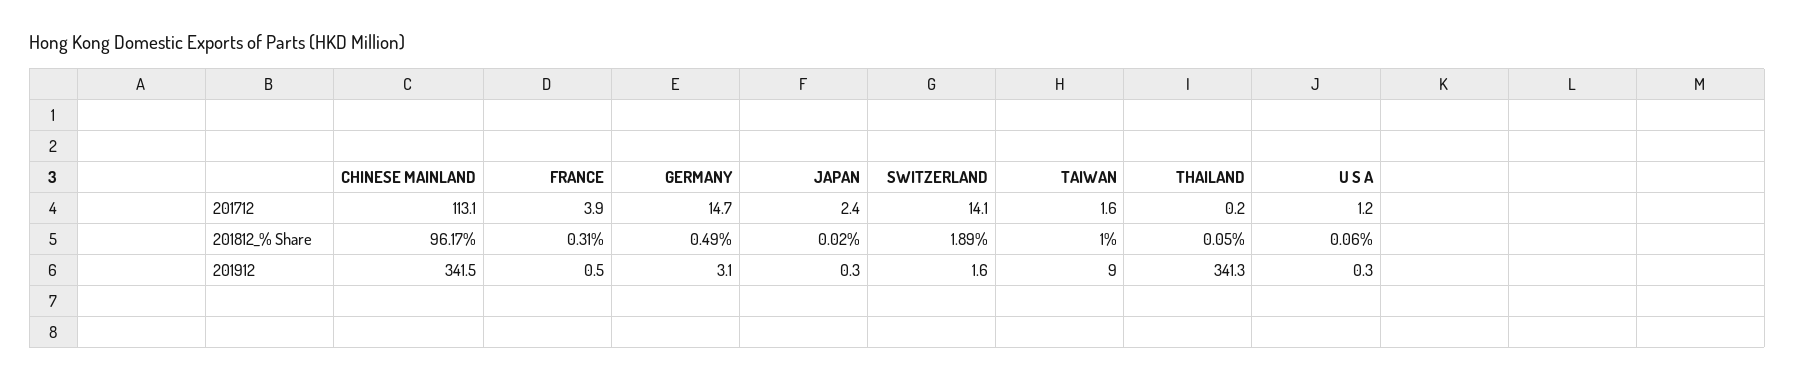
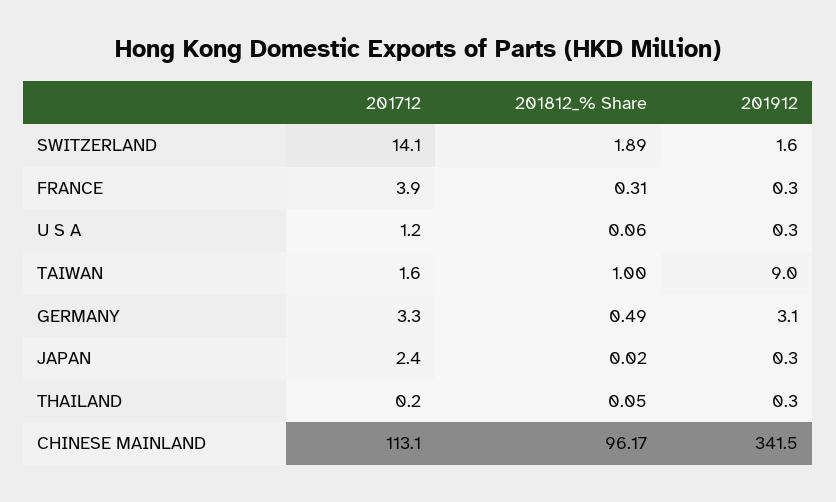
  {
    "CHINESE MAINLAND": {
      "201712": 113.1,
      "201812_% Share": 96.17,
      "201912": 341.5
    },
    "FRANCE": {
      "201712": 3.9,
      "201812_% Share": 0.31,
-     "201912": 0.5
+     "201912": 0.3
    },
    "GERMANY": {
-     "201712": 14.7,
+     "201712": 3.3,
      "201812_% Share": 0.49,
      "201912": 3.1
    },
    "JAPAN": {
      "201712": 2.4,
      "201812_% Share": 0.02,
      "201912": 0.3
    },
    "SWITZERLAND": {
      "201712": 14.1,
      "201812_% Share": 1.89,
      "201912": 1.6
    },
    "TAIWAN": {
      "201712": 1.6,
      "201812_% Share": 1,
      "201912": 9
    },
    "THAILAND": {
      "201712": 0.2,
      "201812_% Share": 0.05,
-     "201912": 341.3
+     "201912": 0.3
    },
    "U S A": {
      "201712": 1.2,
      "201812_% Share": 0.06,
      "201912": 0.3
    }
  }

